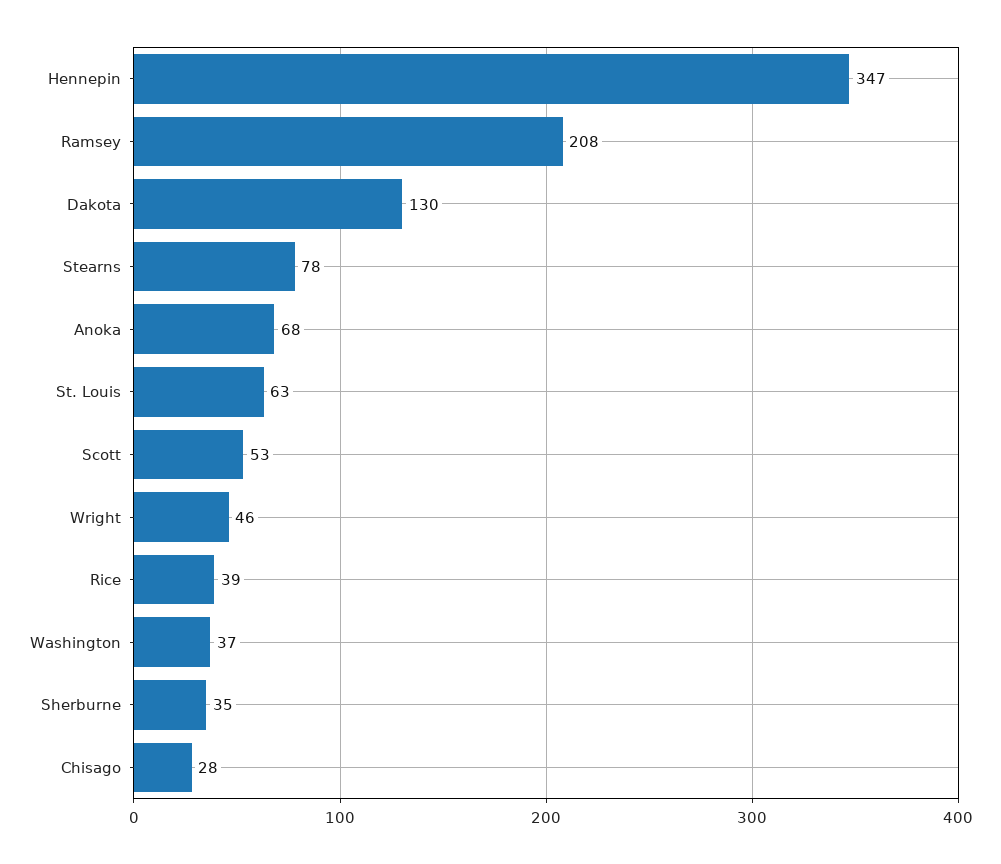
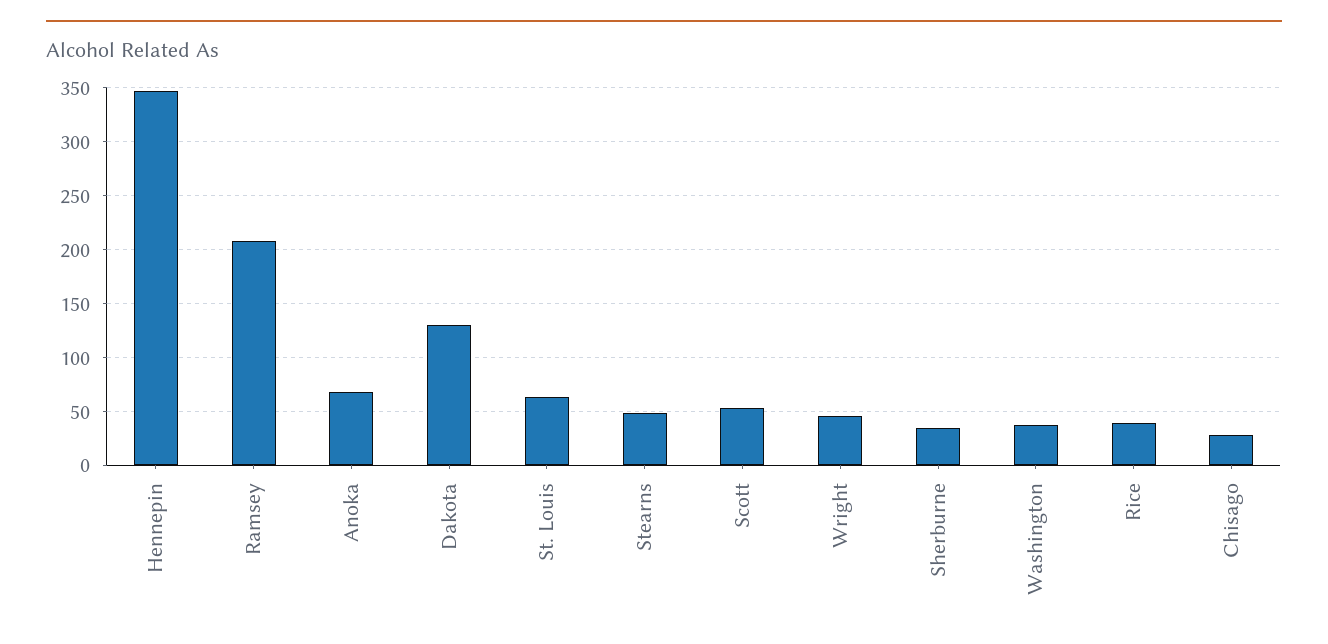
  {
    "Hennepin": 347,
    "Ramsey": 208,
    "Dakota": 130,
-   "Stearns": 78,
+   "Stearns": 50,
    "Anoka": 68,
    "St. Louis": 63,
    "Scott": 53,
    "Wright": 46,
    "Rice": 39,
    "Washington": 37,
    "Sherburne": 35,
    "Chisago": 28
  }

